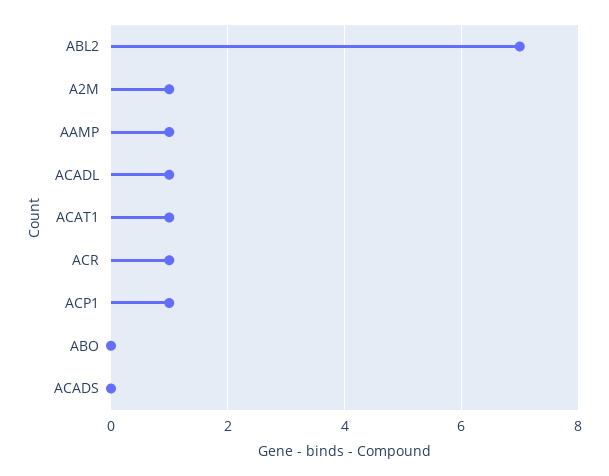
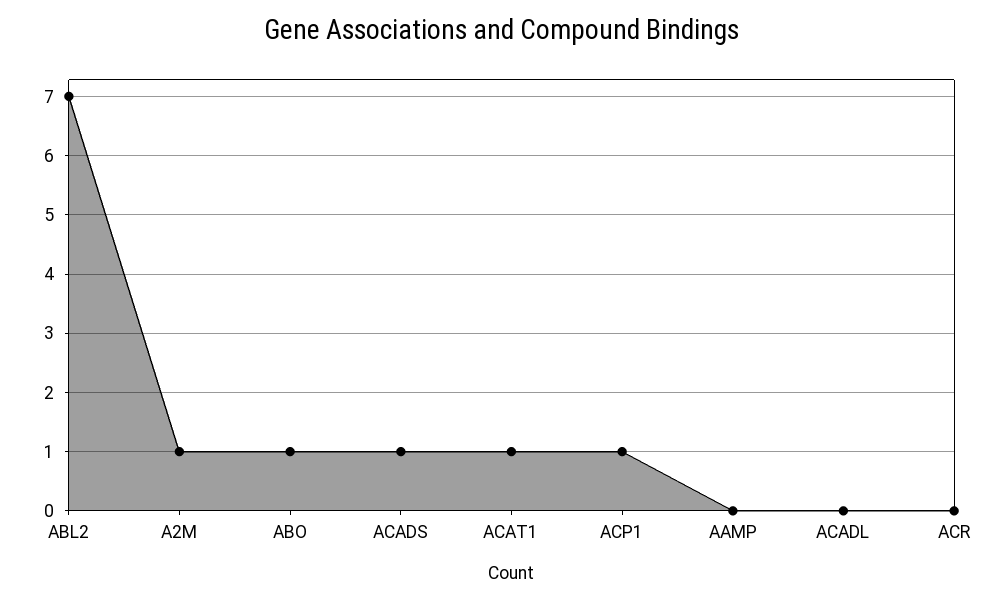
  {
    "ABL2": 7,
    "A2M": 1,
-   "AAMP": 1,
+   "AAMP": 0,
-   "ACADL": 1,
+   "ACADL": 0,
    "ACAT1": 1,
-   "ACR": 1,
+   "ACR": 0,
    "ACP1": 1,
-   "ABO": 0,
+   "ABO": 1,
-   "ACADS": 0
+   "ACADS": 1
  }

